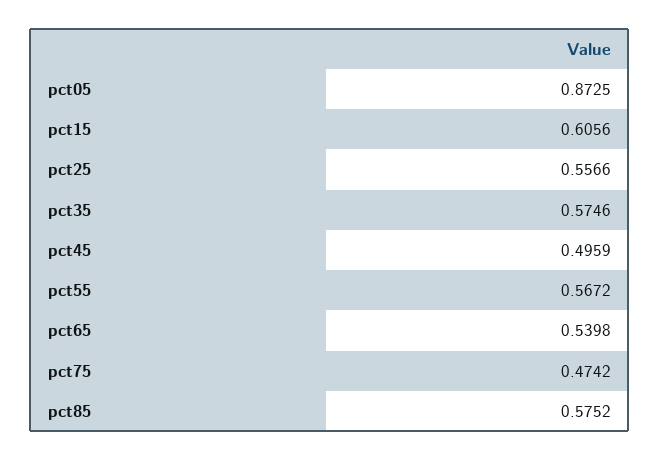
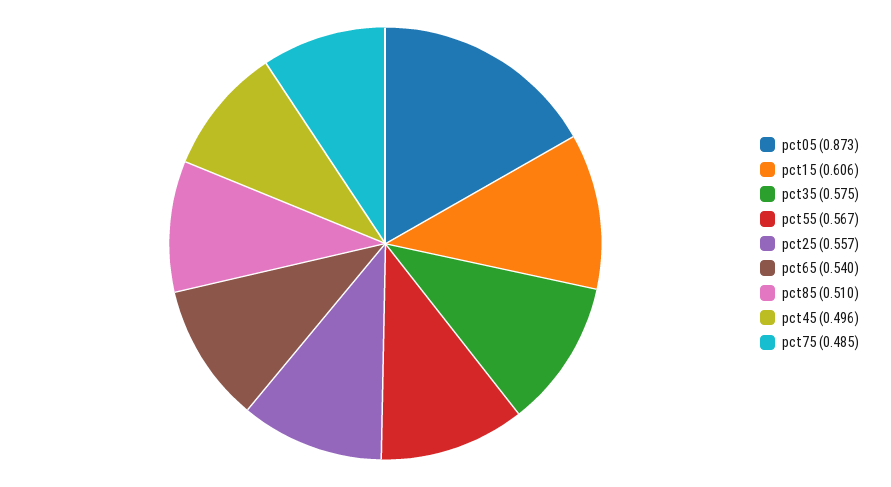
  {
    "pct05": 0.8725,
    "pct15": 0.6056,
    "pct25": 0.5566,
    "pct35": 0.5746,
    "pct45": 0.4959,
    "pct55": 0.5672,
    "pct65": 0.5398,
-   "pct75": 0.4742,
+   "pct75": 0.485,
-   "pct85": 0.5752
+   "pct85": 0.51
  }

